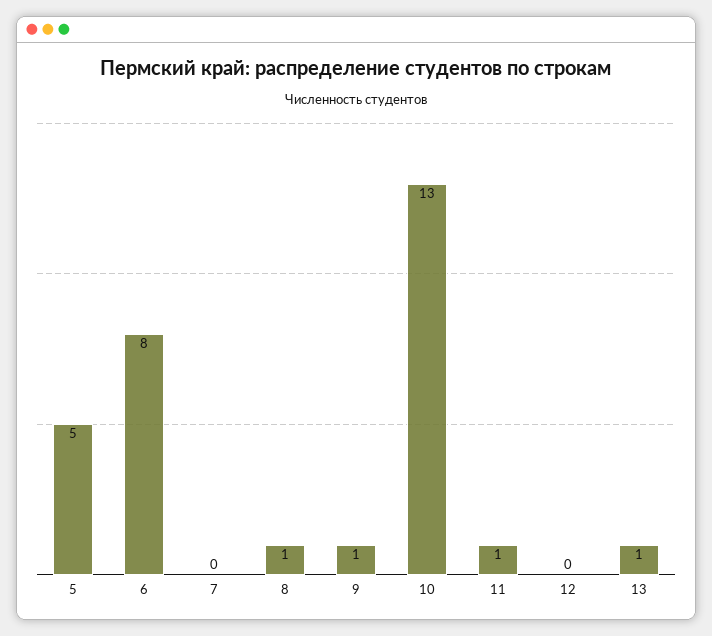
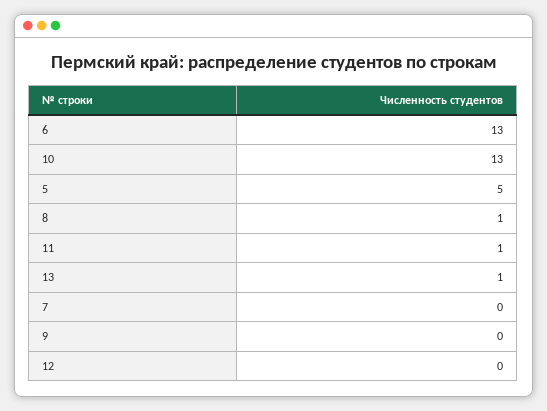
  {
    "5": 5,
-   "6": 8,
+   "6": 13,
    "7": 0,
    "8": 1,
-   "9": 1,
+   "9": 0,
    "10": 13,
    "11": 1,
    "12": 0,
    "13": 1
  }

